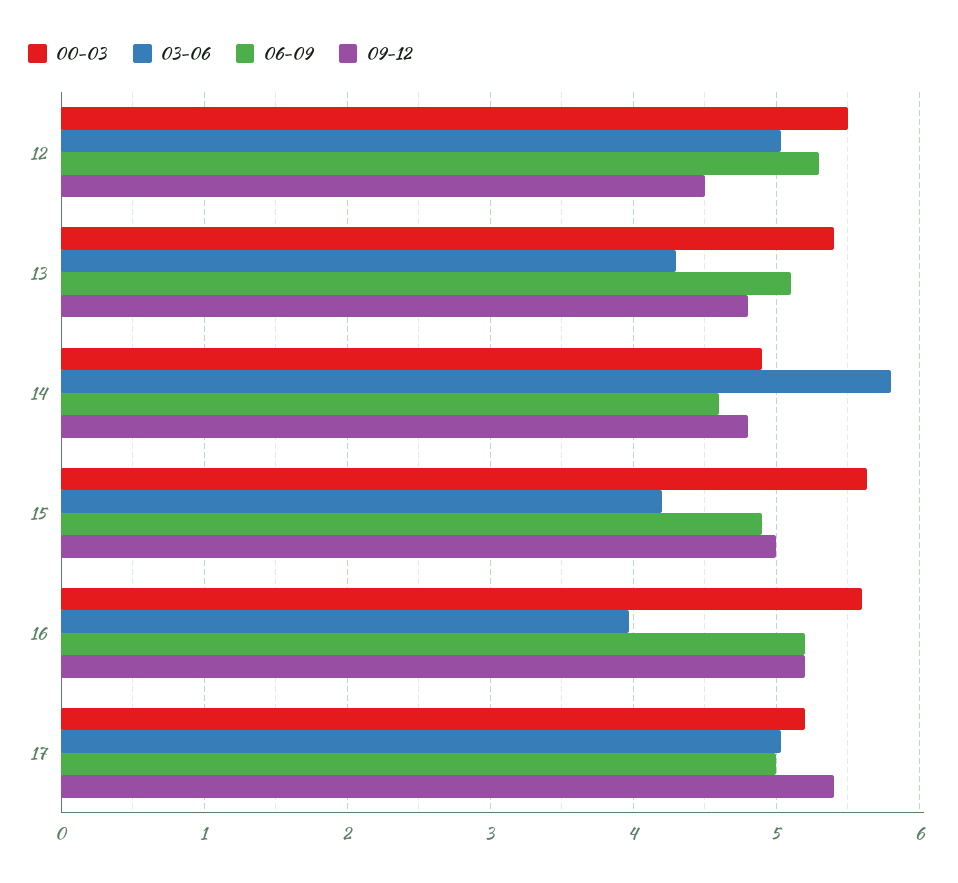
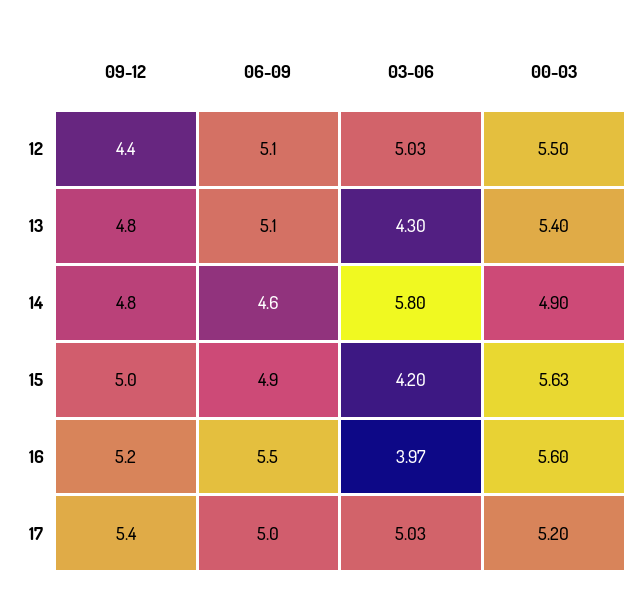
  {
    "00-03": {
      "12": 5.5,
      "13": 5.4,
      "14": 4.9,
      "15": 5.63,
      "16": 5.6,
      "17": 5.2
    },
    "03-06": {
      "12": 5.03,
      "13": 4.3,
      "14": 5.8,
      "15": 4.2,
      "16": 3.97,
      "17": 5.03
    },
    "06-09": {
-     "12": 5.3,
+     "12": 5.1,
      "13": 5.1,
      "14": 4.6,
      "15": 4.9,
-     "16": 5.2,
+     "16": 5.5,
      "17": 5
    },
    "09-12": {
-     "12": 4.5,
+     "12": 4.4,
      "13": 4.8,
      "14": 4.8,
      "15": 5,
      "16": 5.2,
      "17": 5.4
    }
  }

